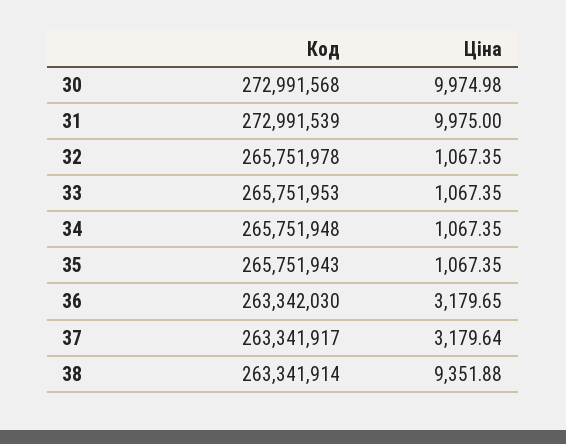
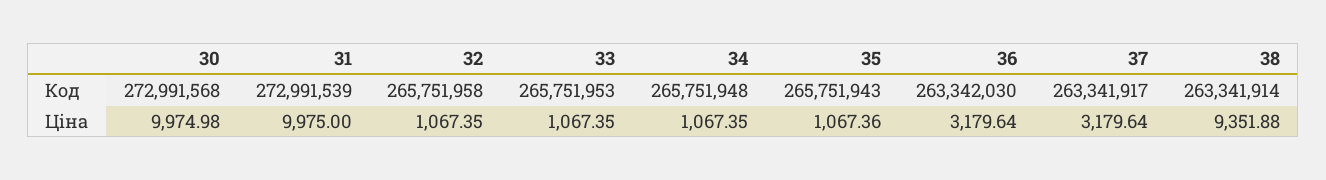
  {
    "Код": {
      "30": 272991568,
      "31": 272991539,
-     "32": 265751978,
+     "32": 265751958,
      "33": 265751953,
      "34": 265751948,
      "35": 265751943,
      "36": 263342030,
      "37": 263341917,
      "38": 263341914
    },
    "Ціна": {
      "30": 9974.98,
      "31": 9975,
      "32": 1067.35,
      "33": 1067.35,
      "34": 1067.35,
-     "35": 1067.35,
+     "35": 1067.36,
-     "36": 3179.65,
+     "36": 3179.64,
      "37": 3179.64,
      "38": 9351.88
    }
  }

